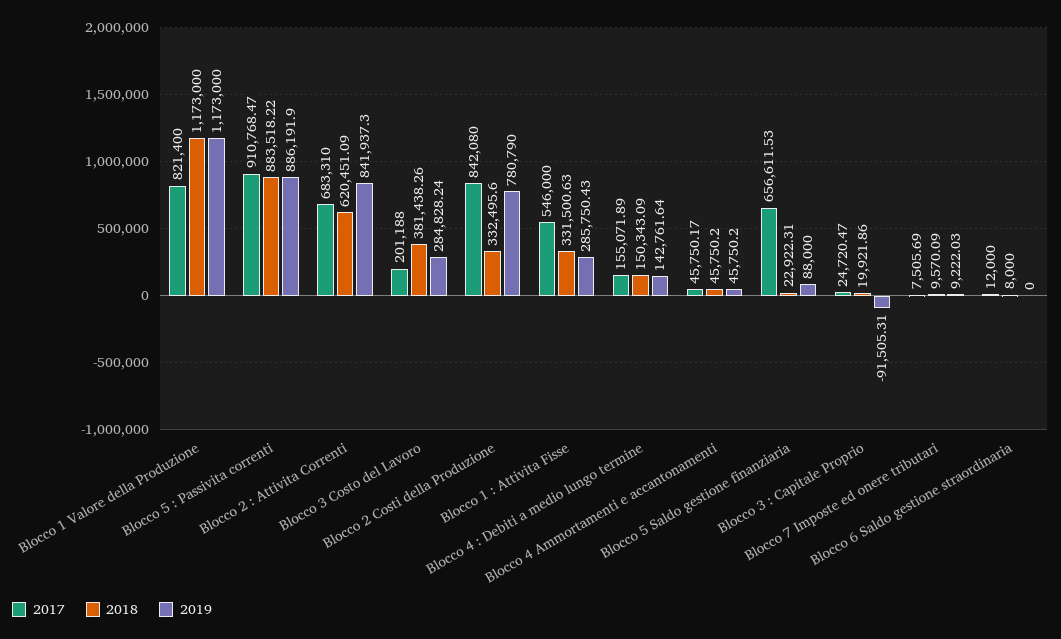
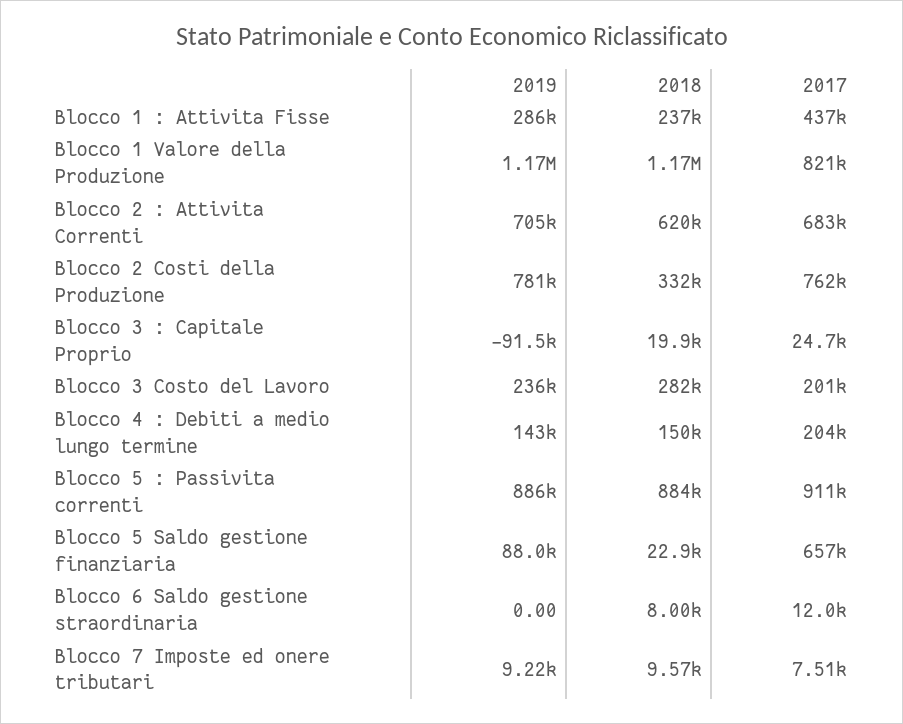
  {
    "2017": {
      "Blocco 1 Valore della Produzione": 821400,
      "Blocco 5 : Passivita correnti": 910768.47,
      "Blocco 2 : Attivita Correnti": 683310,
      "Blocco 3 Costo del Lavoro": 201188,
-     "Blocco 2 Costi della Produzione": 842080,
+     "Blocco 2 Costi della Produzione": 762000,
-     "Blocco 1 : Attivita Fisse": 546000,
+     "Blocco 1 : Attivita Fisse": 437000,
-     "Blocco 4 : Debiti a medio lungo termine": 155071.89,
+     "Blocco 4 : Debiti a medio lungo termine": 204000,
-     "Blocco 4 Ammortamenti e accantonamenti": 45750.17,
      "Blocco 5 Saldo gestione finanziaria": 656611.53,
      "Blocco 3 : Capitale Proprio": 24720.47,
      "Blocco 7 Imposte ed onere tributari": 7505.69,
      "Blocco 6 Saldo gestione straordinaria": 12000
    },
    "2018": {
      "Blocco 1 Valore della Produzione": 1173000,
      "Blocco 5 : Passivita correnti": 883518.22,
      "Blocco 2 : Attivita Correnti": 620451.09,
-     "Blocco 3 Costo del Lavoro": 381438.26,
+     "Blocco 3 Costo del Lavoro": 282000,
      "Blocco 2 Costi della Produzione": 332495.6,
-     "Blocco 1 : Attivita Fisse": 331500.63,
+     "Blocco 1 : Attivita Fisse": 237000,
      "Blocco 4 : Debiti a medio lungo termine": 150343.09,
-     "Blocco 4 Ammortamenti e accantonamenti": 45750.2,
      "Blocco 5 Saldo gestione finanziaria": 22922.31,
      "Blocco 3 : Capitale Proprio": 19921.86,
      "Blocco 7 Imposte ed onere tributari": 9570.09,
      "Blocco 6 Saldo gestione straordinaria": 8000
    },
    "2019": {
      "Blocco 1 Valore della Produzione": 1173000,
      "Blocco 5 : Passivita correnti": 886191.9,
-     "Blocco 2 : Attivita Correnti": 841937.3,
+     "Blocco 2 : Attivita Correnti": 705000,
-     "Blocco 3 Costo del Lavoro": 284828.24,
+     "Blocco 3 Costo del Lavoro": 236000,
      "Blocco 2 Costi della Produzione": 780790,
      "Blocco 1 : Attivita Fisse": 285750.43,
      "Blocco 4 : Debiti a medio lungo termine": 142761.64,
-     "Blocco 4 Ammortamenti e accantonamenti": 45750.2,
      "Blocco 5 Saldo gestione finanziaria": 88000,
      "Blocco 3 : Capitale Proprio": -91505.31,
      "Blocco 7 Imposte ed onere tributari": 9222.03,
      "Blocco 6 Saldo gestione straordinaria": 0
    }
  }

